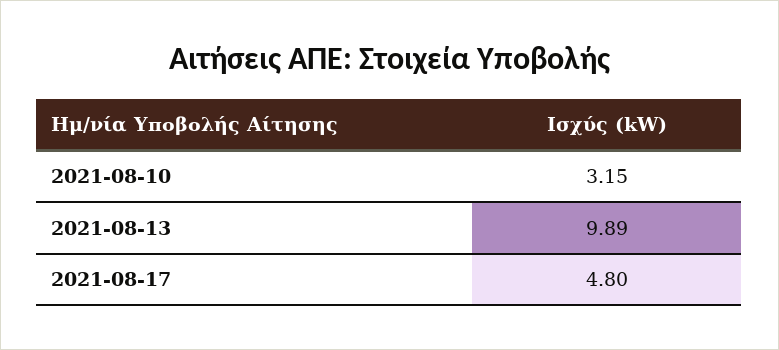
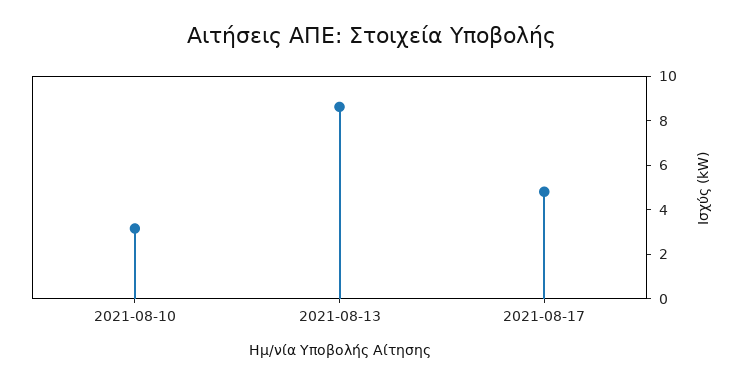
  {
    "2021-08-10": 3.15,
-   "2021-08-13": 9.89,
+   "2021-08-13": 8.5,
    "2021-08-17": 4.8
  }

